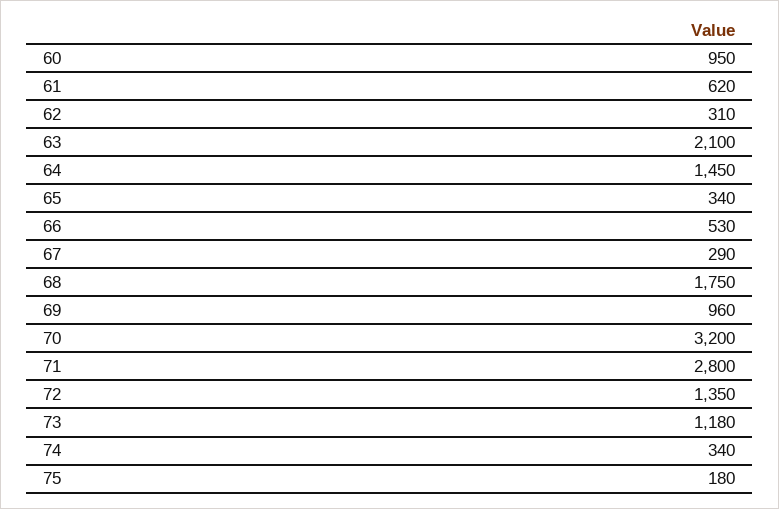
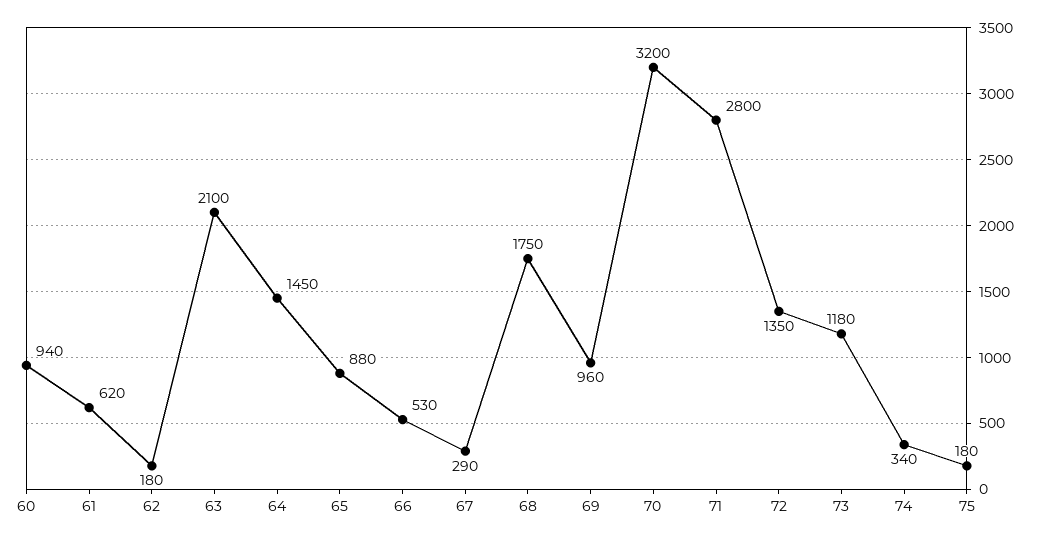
  {
-   "60": 950,
+   "60": 940,
    "61": 620,
-   "62": 310,
+   "62": 180,
    "63": 2100,
    "64": 1450,
-   "65": 340,
+   "65": 880,
    "66": 530,
    "67": 290,
    "68": 1750,
    "69": 960,
    "70": 3200,
    "71": 2800,
    "72": 1350,
    "73": 1180,
    "74": 340,
    "75": 180
  }

